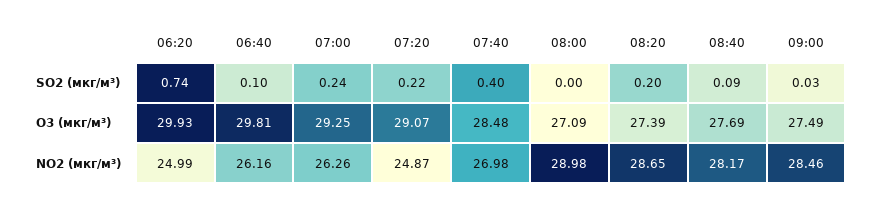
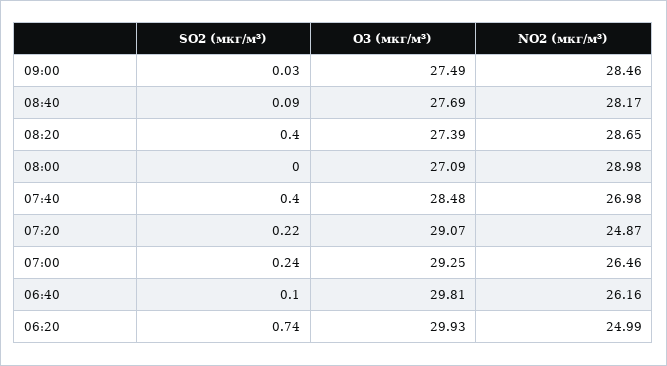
  {
    "06:20": {
      "SO2 (мкг/м³)": 0.74,
      "O3 (мкг/м³)": 29.93,
      "NO2 (мкг/м³)": 24.99
    },
    "06:40": {
      "SO2 (мкг/м³)": 0.1,
      "O3 (мкг/м³)": 29.81,
      "NO2 (мкг/м³)": 26.16
    },
    "07:00": {
      "SO2 (мкг/м³)": 0.24,
      "O3 (мкг/м³)": 29.25,
-     "NO2 (мкг/м³)": 26.26
+     "NO2 (мкг/м³)": 26.46
    },
    "07:20": {
      "SO2 (мкг/м³)": 0.22,
      "O3 (мкг/м³)": 29.07,
      "NO2 (мкг/м³)": 24.87
    },
    "07:40": {
      "SO2 (мкг/м³)": 0.4,
      "O3 (мкг/м³)": 28.48,
      "NO2 (мкг/м³)": 26.98
    },
    "08:00": {
      "SO2 (мкг/м³)": 0,
      "O3 (мкг/м³)": 27.09,
      "NO2 (мкг/м³)": 28.98
    },
    "08:20": {
-     "SO2 (мкг/м³)": 0.2,
+     "SO2 (мкг/м³)": 0.4,
      "O3 (мкг/м³)": 27.39,
      "NO2 (мкг/м³)": 28.65
    },
    "08:40": {
      "SO2 (мкг/м³)": 0.09,
      "O3 (мкг/м³)": 27.69,
      "NO2 (мкг/м³)": 28.17
    },
    "09:00": {
      "SO2 (мкг/м³)": 0.03,
      "O3 (мкг/м³)": 27.49,
      "NO2 (мкг/м³)": 28.46
    }
  }

